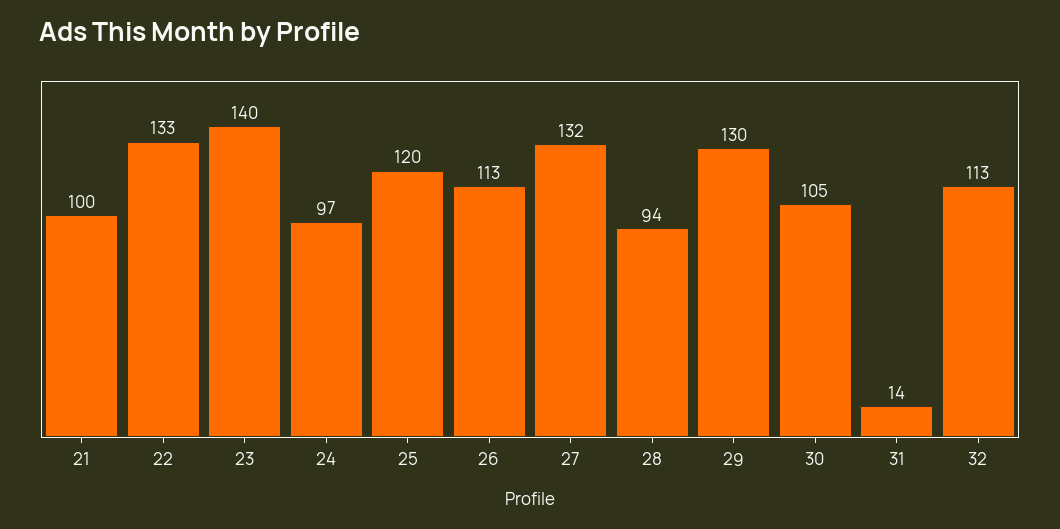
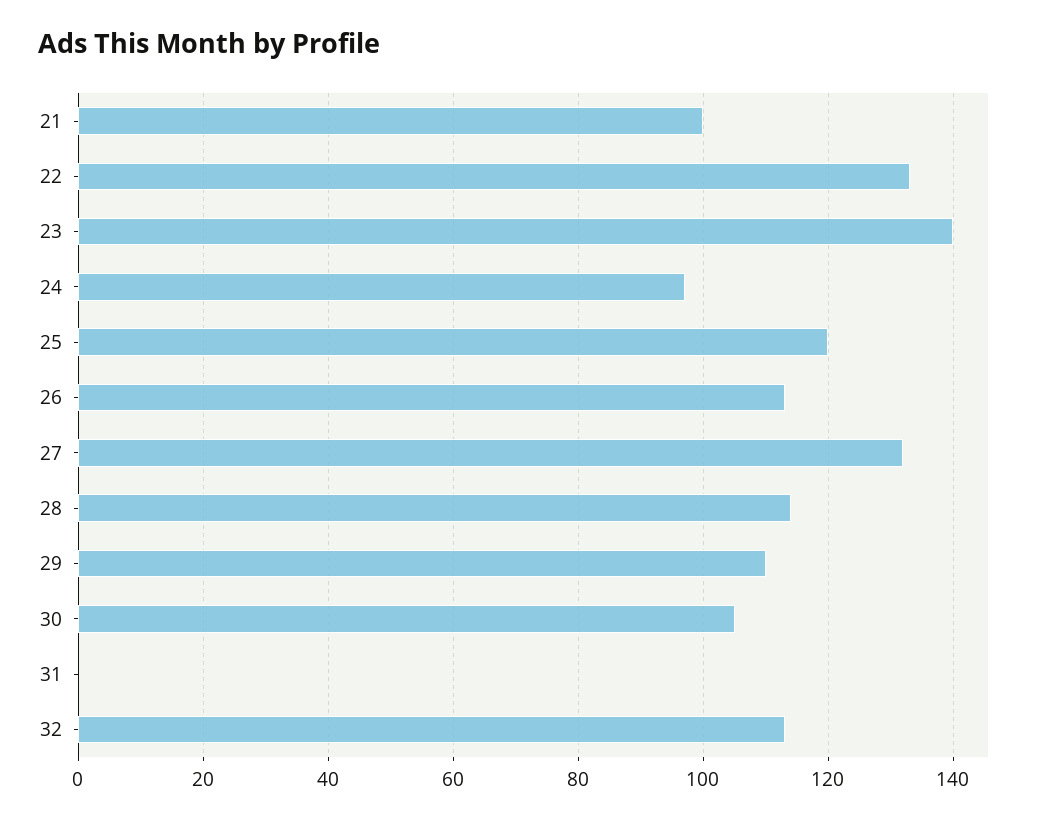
  {
    "21": 100,
    "22": 133,
    "23": 140,
    "24": 97,
    "25": 120,
    "26": 113,
    "27": 132,
-   "28": 94,
+   "28": 115,
-   "29": 130,
+   "29": 110,
    "30": 105,
-   "31": 14,
+   "31": 0,
    "32": 113
  }

